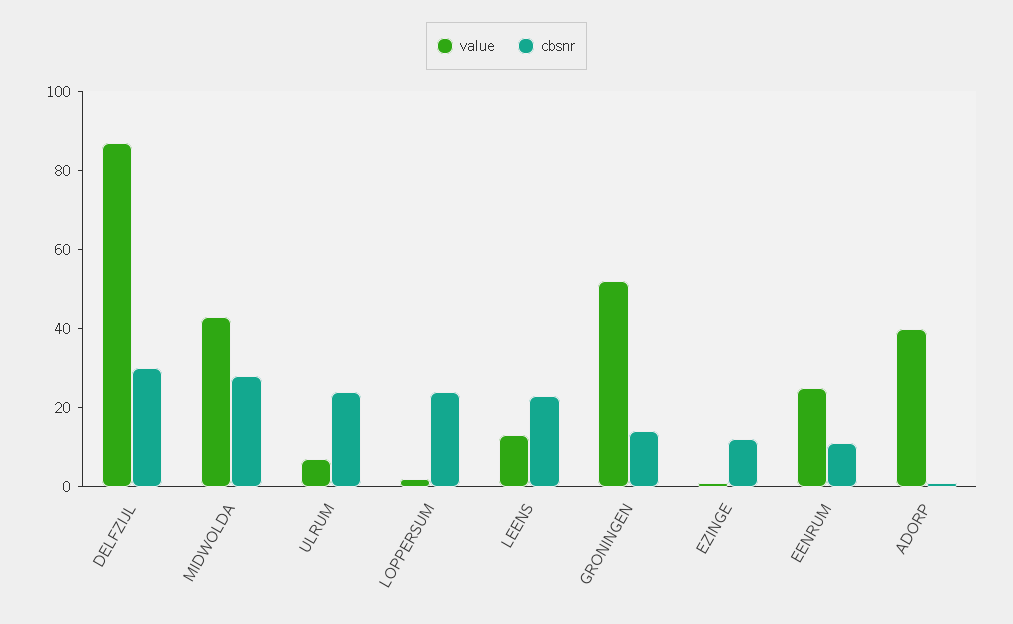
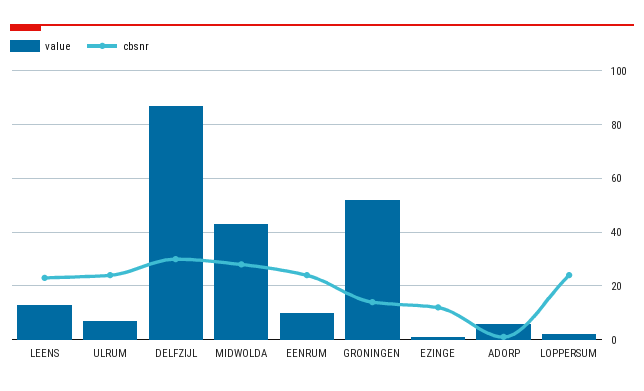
  {
    "value": {
      "DELFZIJL": 85,
      "MIDWOLDA": 45,
      "ULRUM": 5,
      "LOPPERSUM": 0,
      "LEENS": 15,
      "GRONINGEN": 50,
      "EZINGE": 0,
-     "EENRUM": 25,
+     "EENRUM": 10,
-     "ADORP": 40
+     "ADORP": 5
    },
    "cbsnr": {
      "DELFZIJL": 30,
      "MIDWOLDA": 30,
      "ULRUM": 25,
      "LOPPERSUM": 25,
      "LEENS": 25,
      "GRONINGEN": 15,
      "EZINGE": 10,
-     "EENRUM": 10,
+     "EENRUM": 25,
      "ADORP": 0
    }
  }

